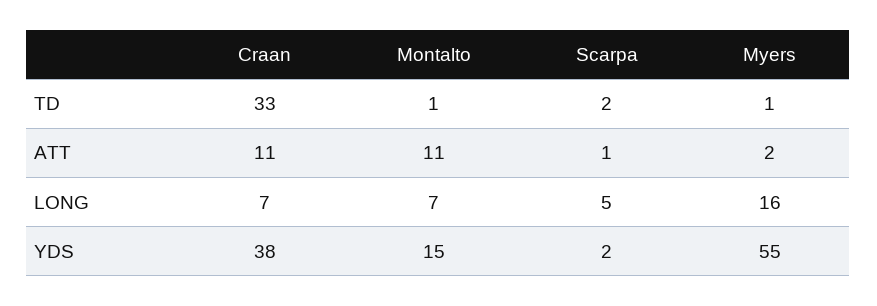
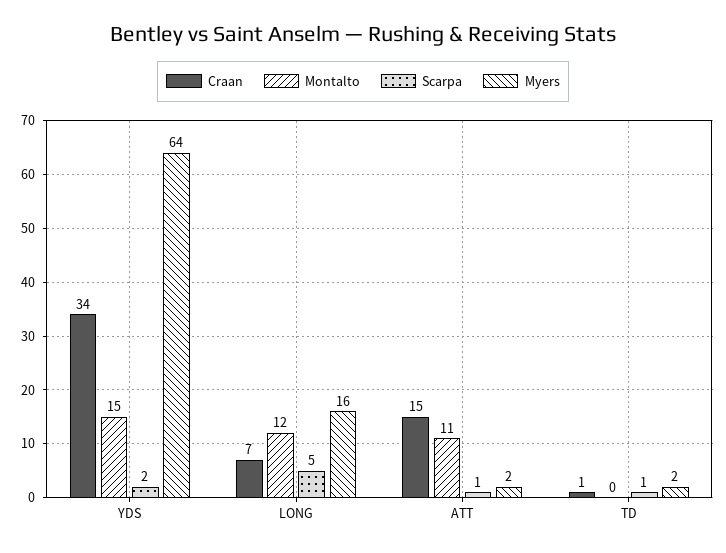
  {
    "Craan": {
-     "TD": 33,
+     "TD": 1,
-     "ATT": 11,
+     "ATT": 15,
      "LONG": 7,
-     "YDS": 38
+     "YDS": 34
    },
    "Montalto": {
-     "TD": 1,
+     "TD": 0,
      "ATT": 11,
-     "LONG": 7,
+     "LONG": 12,
      "YDS": 15
    },
    "Scarpa": {
-     "TD": 2,
+     "TD": 1,
      "ATT": 1,
      "LONG": 5,
      "YDS": 2
    },
    "Myers": {
-     "TD": 1,
+     "TD": 2,
      "ATT": 2,
      "LONG": 16,
-     "YDS": 55
+     "YDS": 64
    }
  }

